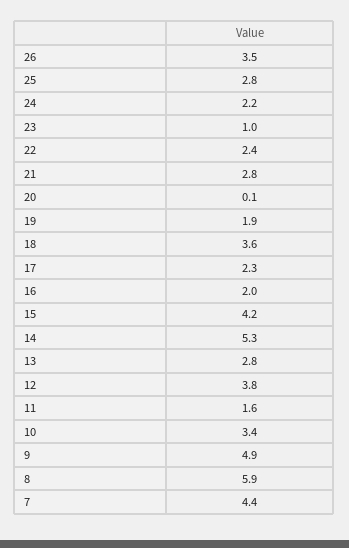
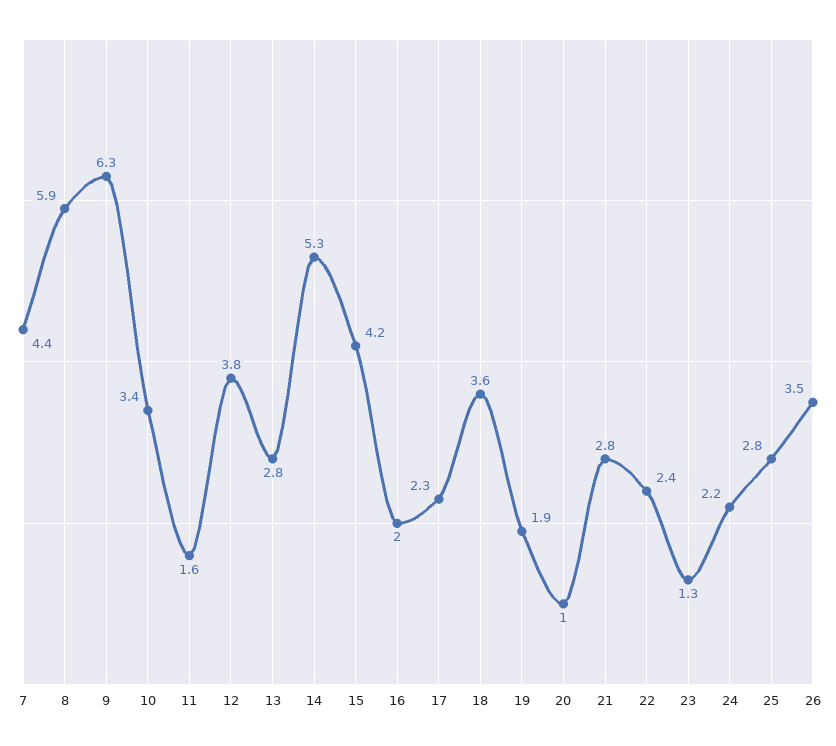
  {
    "26": 3.5,
    "25": 2.8,
    "24": 2.2,
-   "23": 1,
+   "23": 1.3,
    "22": 2.4,
    "21": 2.8,
-   "20": 0.1,
+   "20": 1,
    "19": 1.9,
    "18": 3.6,
    "17": 2.3,
    "16": 2,
    "15": 4.2,
    "14": 5.3,
    "13": 2.8,
    "12": 3.8,
    "11": 1.6,
    "10": 3.4,
-   "9": 4.9,
+   "9": 6.3,
    "8": 5.9,
    "7": 4.4
  }

